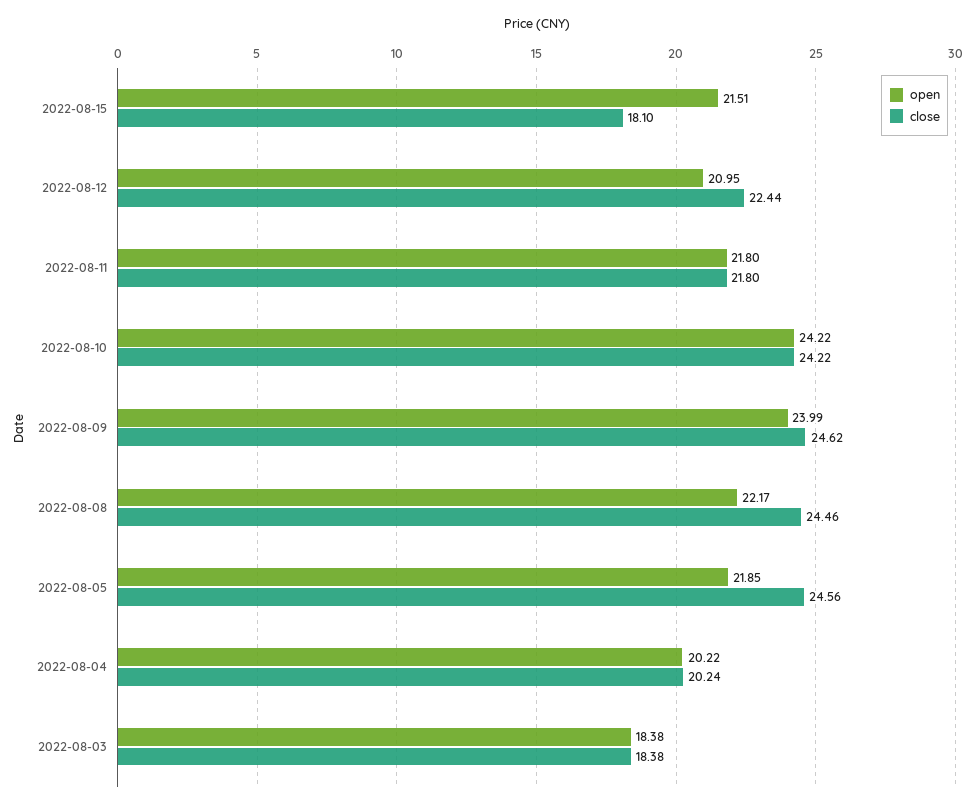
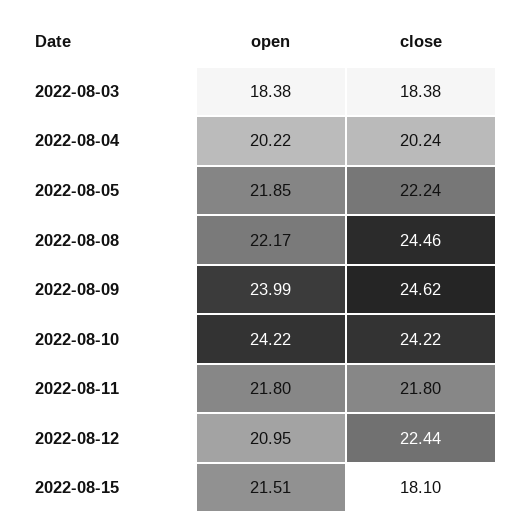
  {
    "open": {
      "2022-08-15": 21.51,
      "2022-08-12": 20.95,
      "2022-08-11": 21.8,
      "2022-08-10": 24.22,
      "2022-08-09": 23.99,
      "2022-08-08": 22.17,
      "2022-08-05": 21.85,
      "2022-08-04": 20.22,
      "2022-08-03": 18.38
    },
    "close": {
      "2022-08-15": 18.1,
      "2022-08-12": 22.44,
      "2022-08-11": 21.8,
      "2022-08-10": 24.22,
      "2022-08-09": 24.62,
      "2022-08-08": 24.46,
-     "2022-08-05": 24.56,
+     "2022-08-05": 22.24,
      "2022-08-04": 20.24,
      "2022-08-03": 18.38
    }
  }

